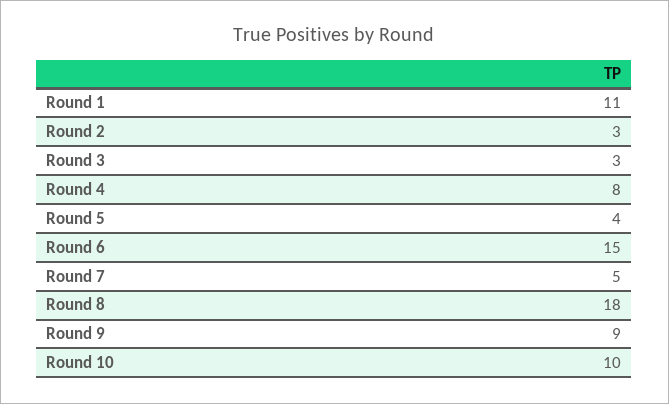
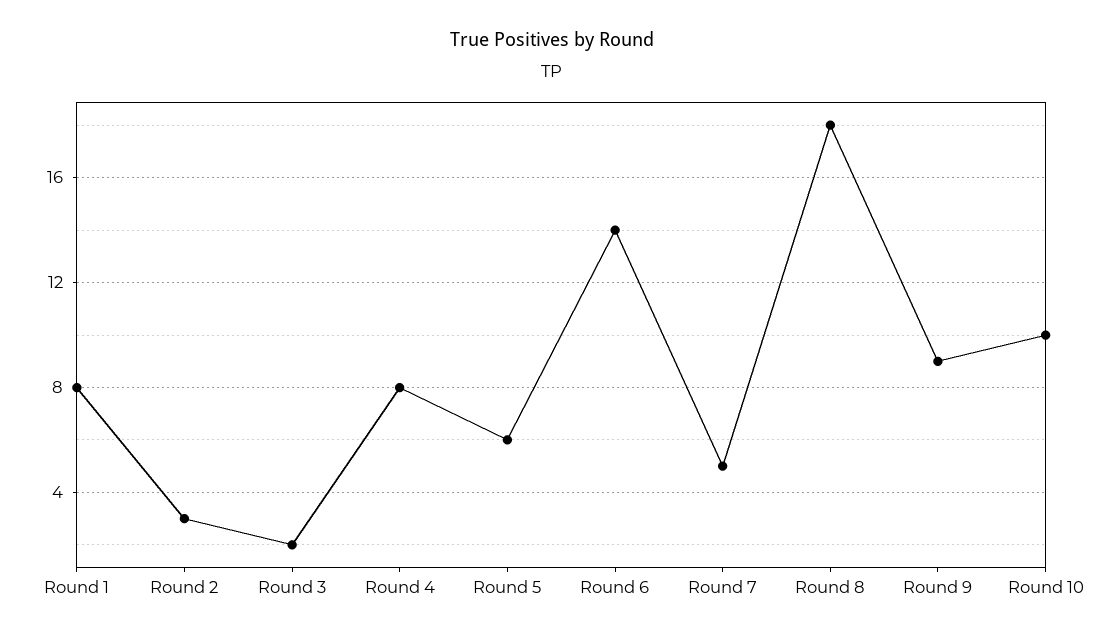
  {
-   "Round 1": 11,
+   "Round 1": 8,
    "Round 2": 3,
-   "Round 3": 3,
+   "Round 3": 2,
    "Round 4": 8,
-   "Round 5": 4,
+   "Round 5": 6,
-   "Round 6": 15,
+   "Round 6": 14,
    "Round 7": 5,
    "Round 8": 18,
    "Round 9": 9,
    "Round 10": 10
  }

